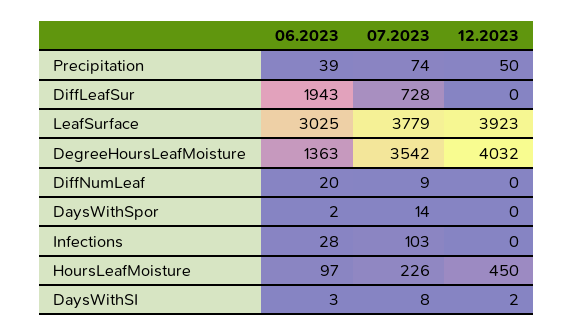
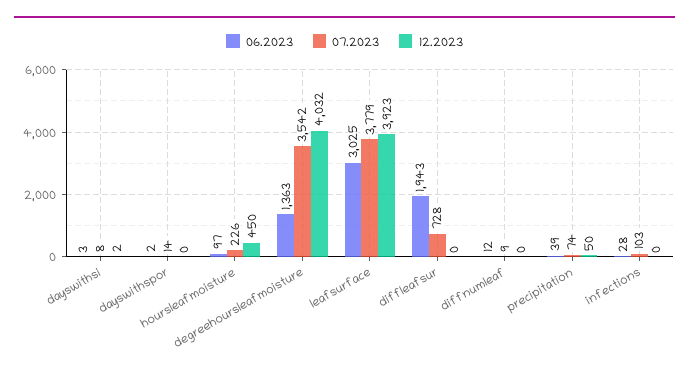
  {
    "06.2023": {
      "Precipitation": 39,
      "DiffLeafSur": 1943,
      "LeafSurface": 3025,
      "DegreeHoursLeafMoisture": 1363,
-     "DiffNumLeaf": 20,
+     "DiffNumLeaf": 12,
      "DaysWithSpor": 2,
      "Infections": 28,
      "HoursLeafMoisture": 97,
      "DaysWithSI": 3
    },
    "07.2023": {
      "Precipitation": 74,
      "DiffLeafSur": 728,
      "LeafSurface": 3779,
      "DegreeHoursLeafMoisture": 3542,
      "DiffNumLeaf": 9,
      "DaysWithSpor": 14,
      "Infections": 103,
      "HoursLeafMoisture": 226,
      "DaysWithSI": 8
    },
    "12.2023": {
      "Precipitation": 50,
      "DiffLeafSur": 0,
      "LeafSurface": 3923,
      "DegreeHoursLeafMoisture": 4032,
      "DiffNumLeaf": 0,
      "DaysWithSpor": 0,
      "Infections": 0,
      "HoursLeafMoisture": 450,
      "DaysWithSI": 2
    }
  }

